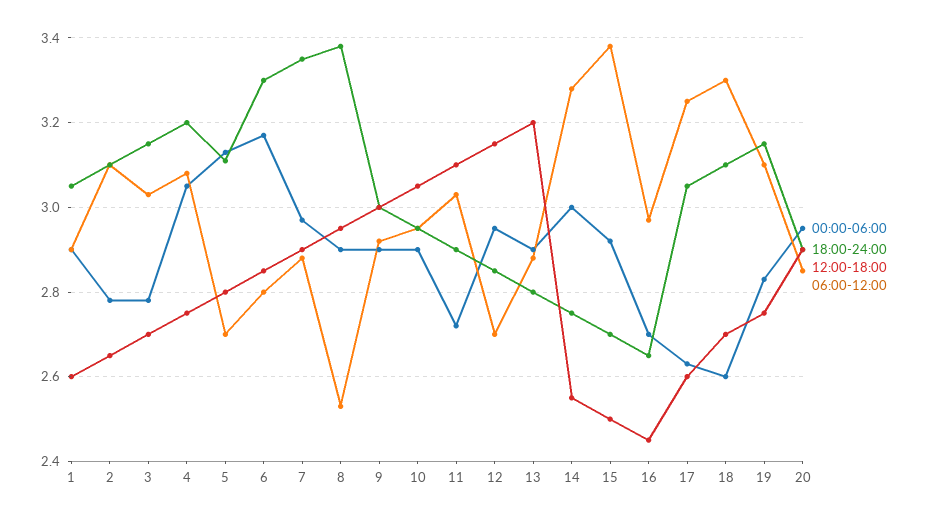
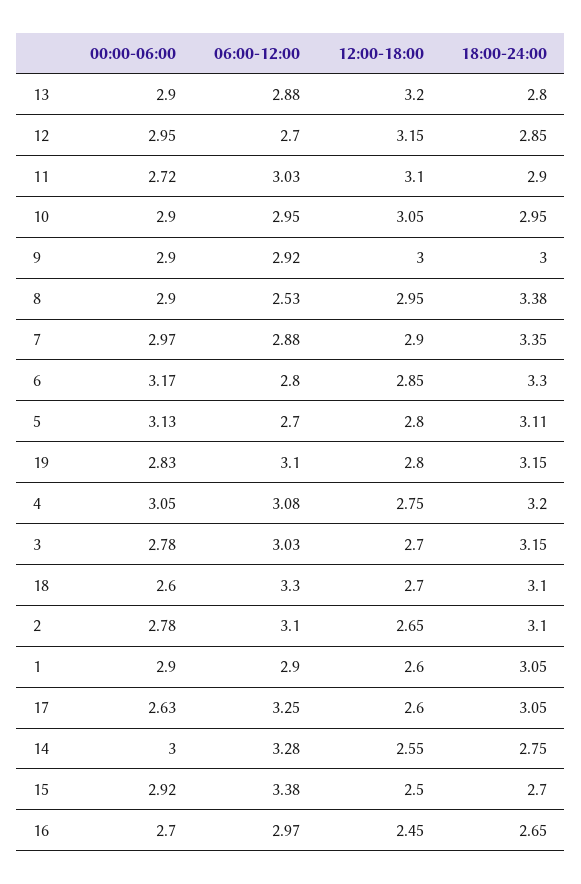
  {
    "00:00-06:00": {
      "1": 2.9,
      "2": 2.78,
      "3": 2.78,
      "4": 3.05,
      "5": 3.13,
      "6": 3.17,
      "7": 2.97,
      "8": 2.9,
      "9": 2.9,
      "10": 2.9,
      "11": 2.72,
      "12": 2.95,
      "13": 2.9,
      "14": 3,
      "15": 2.92,
      "16": 2.7,
      "17": 2.63,
      "18": 2.6,
-     "19": 2.83,
+     "19": 2.83
-     "20": 2.95
    },
    "18:00-24:00": {
      "1": 3.05,
      "2": 3.1,
      "3": 3.15,
      "4": 3.2,
      "5": 3.11,
      "6": 3.3,
      "7": 3.35,
      "8": 3.38,
      "9": 3,
      "10": 2.95,
      "11": 2.9,
      "12": 2.85,
      "13": 2.8,
      "14": 2.75,
      "15": 2.7,
      "16": 2.65,
      "17": 3.05,
      "18": 3.1,
-     "19": 3.15,
+     "19": 3.15
-     "20": 2.9
    },
    "12:00-18:00": {
      "1": 2.6,
      "2": 2.65,
      "3": 2.7,
      "4": 2.75,
      "5": 2.8,
      "6": 2.85,
      "7": 2.9,
      "8": 2.95,
      "9": 3,
      "10": 3.05,
      "11": 3.1,
      "12": 3.15,
      "13": 3.2,
      "14": 2.55,
      "15": 2.5,
      "16": 2.45,
      "17": 2.6,
      "18": 2.7,
-     "19": 2.75,
+     "19": 2.8
-     "20": 2.9
    },
    "06:00-12:00": {
      "1": 2.9,
      "2": 3.1,
      "3": 3.03,
      "4": 3.08,
      "5": 2.7,
      "6": 2.8,
      "7": 2.88,
      "8": 2.53,
      "9": 2.92,
      "10": 2.95,
      "11": 3.03,
      "12": 2.7,
      "13": 2.88,
      "14": 3.28,
      "15": 3.38,
      "16": 2.97,
      "17": 3.25,
      "18": 3.3,
-     "19": 3.1,
+     "19": 3.1
-     "20": 2.85
    }
  }

